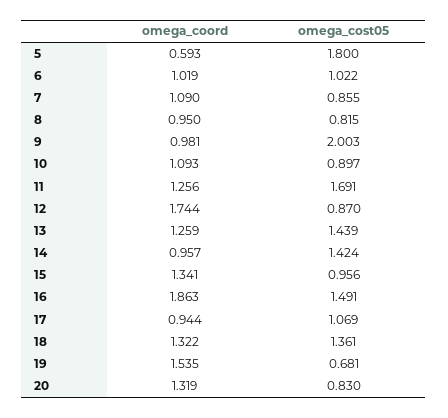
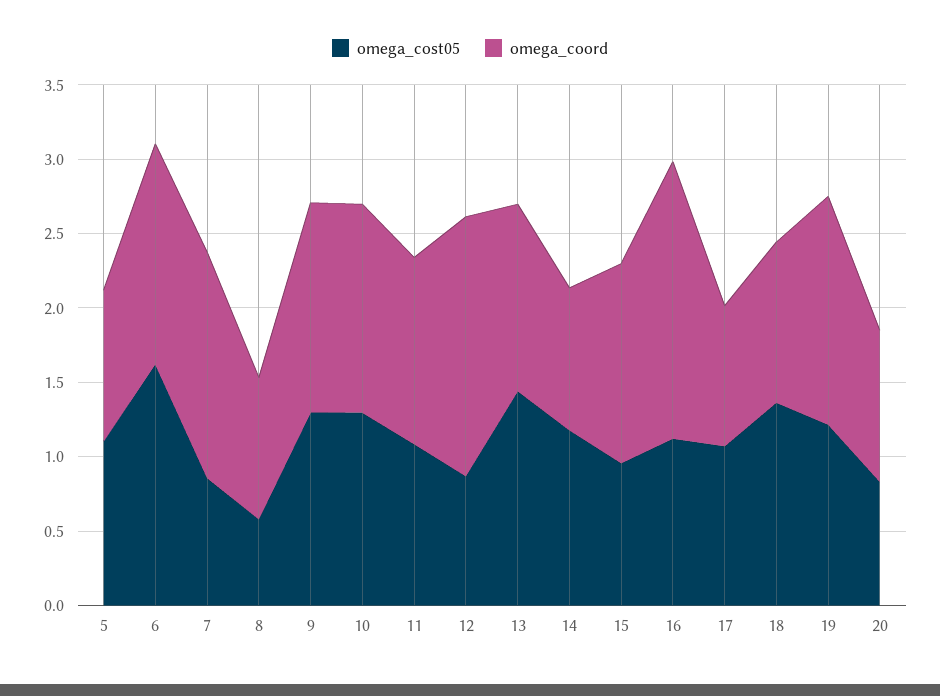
  {
    "omega_coord": {
-     "5": 0.593,
+     "5": 1,
-     "6": 1.019,
+     "6": 1.5,
-     "7": 1.09,
+     "7": 1.5,
      "8": 0.95,
-     "9": 0.981,
+     "9": 1.4,
-     "10": 1.093,
+     "10": 1.4,
      "11": 1.256,
      "12": 1.744,
      "13": 1.259,
      "14": 0.957,
      "15": 1.341,
      "16": 1.863,
      "17": 0.944,
-     "18": 1.322,
+     "18": 1.1,
      "19": 1.535,
-     "20": 1.319
+     "20": 1
    },
    "omega_cost05": {
-     "5": 1.8,
+     "5": 1.1,
-     "6": 1.022,
+     "6": 1.6,
      "7": 0.855,
-     "8": 0.815,
+     "8": 0.6,
-     "9": 2.003,
+     "9": 1.3,
-     "10": 0.897,
+     "10": 1.3,
-     "11": 1.691,
+     "11": 1.1,
      "12": 0.87,
      "13": 1.439,
-     "14": 1.424,
+     "14": 1.2,
      "15": 0.956,
-     "16": 1.491,
+     "16": 1.1,
      "17": 1.069,
      "18": 1.361,
-     "19": 0.681,
+     "19": 1.2,
      "20": 0.83
    }
  }

